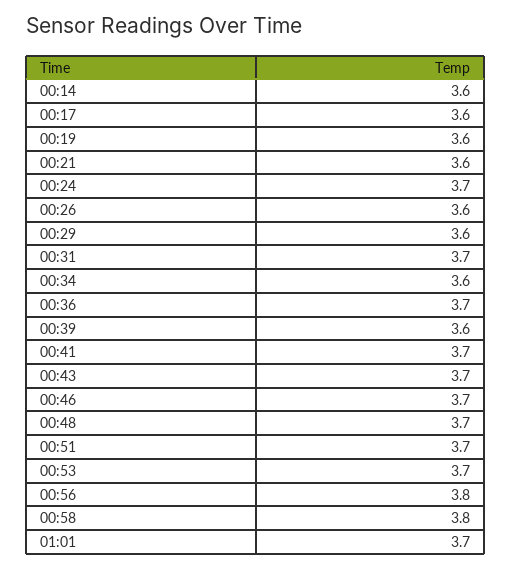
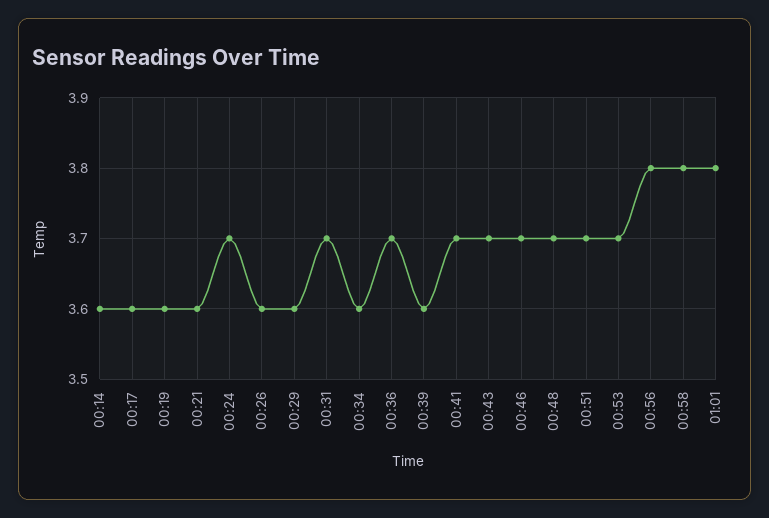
  {
    "00:14": 3.6,
    "00:17": 3.6,
    "00:19": 3.6,
    "00:21": 3.6,
    "00:24": 3.7,
    "00:26": 3.6,
    "00:29": 3.6,
    "00:31": 3.7,
    "00:34": 3.6,
    "00:36": 3.7,
    "00:39": 3.6,
    "00:41": 3.7,
    "00:43": 3.7,
    "00:46": 3.7,
    "00:48": 3.7,
    "00:51": 3.7,
    "00:53": 3.7,
    "00:56": 3.8,
    "00:58": 3.8,
-   "01:01": 3.7
+   "01:01": 3.8
  }

